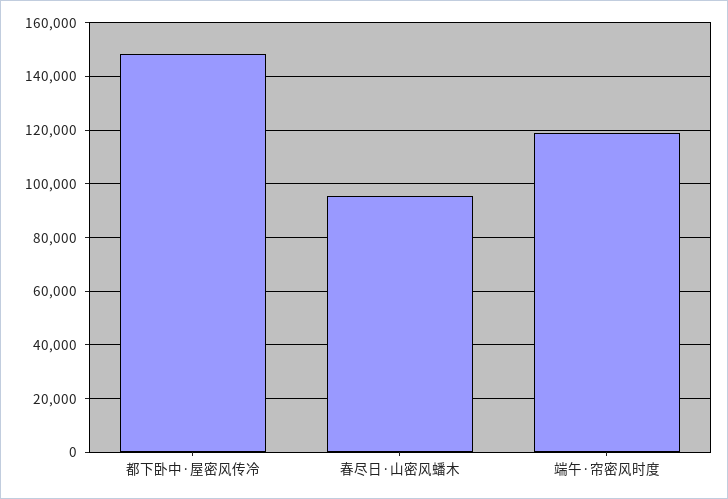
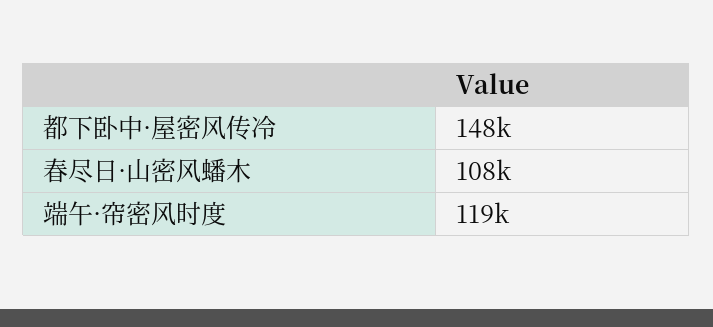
  {
    "都下卧中·屋密风传冷": 148000,
-   "春尽日·山密风蟠木": 95000,
+   "春尽日·山密风蟠木": 108000,
    "端午·帘密风时度": 119000
  }

